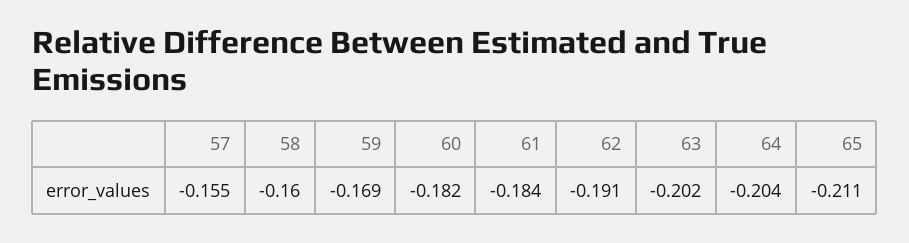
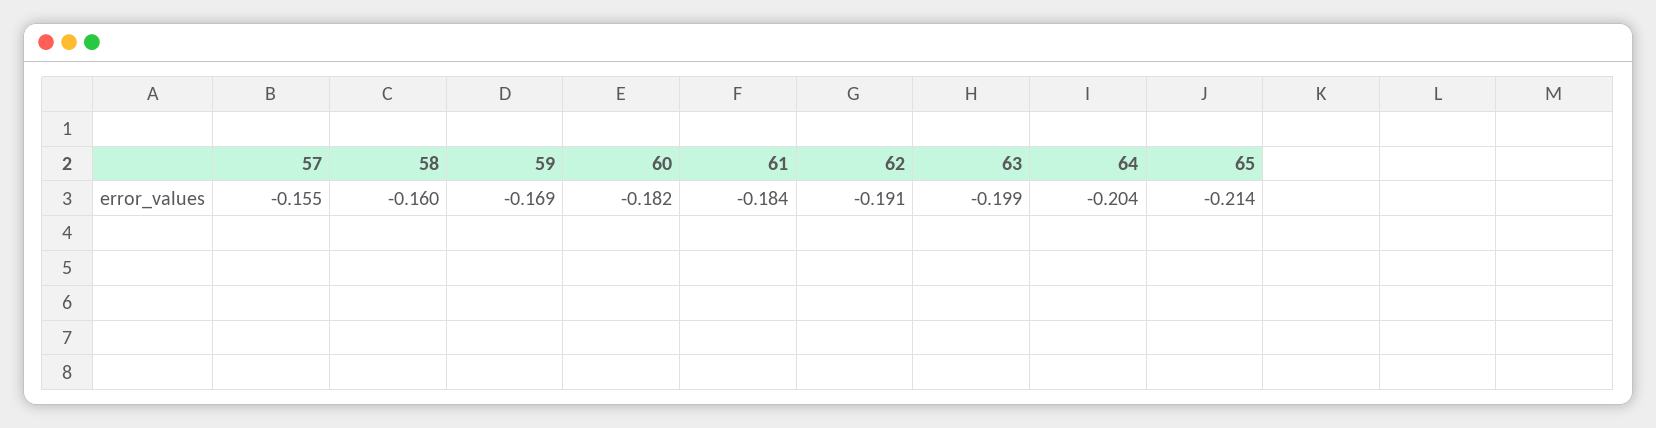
  {
    "57": -0.155,
    "58": -0.16,
    "59": -0.169,
    "60": -0.182,
    "61": -0.184,
    "62": -0.191,
-   "63": -0.202,
+   "63": -0.199,
    "64": -0.204,
-   "65": -0.211
+   "65": -0.214
  }

